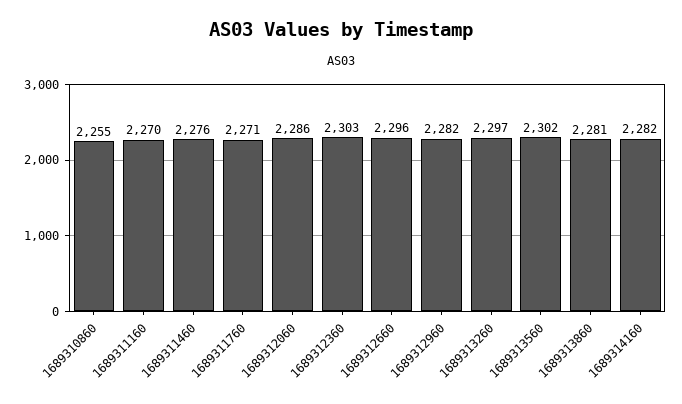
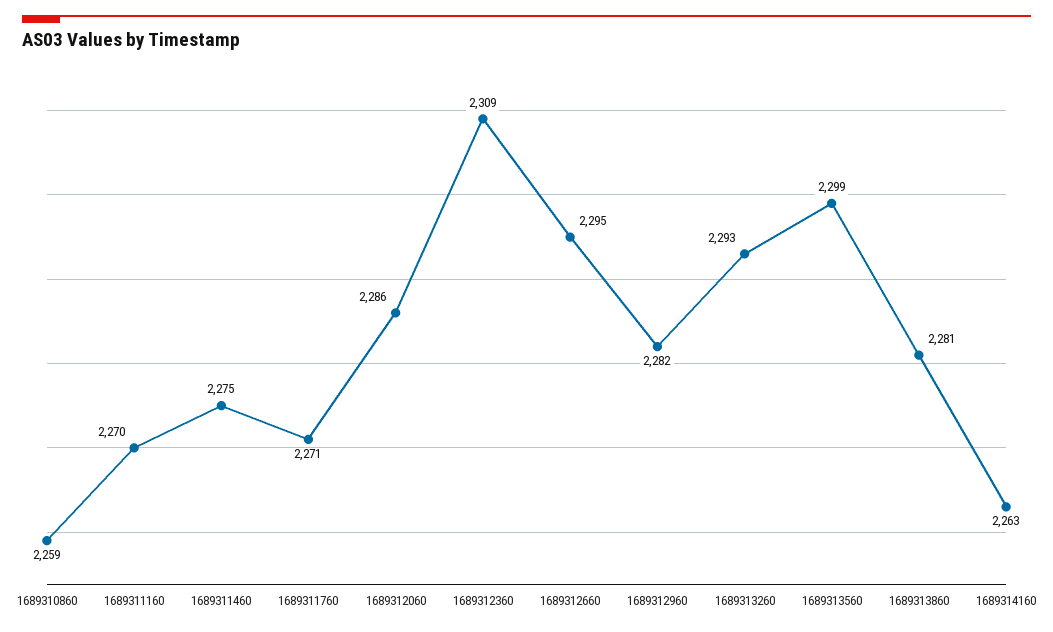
  {
-   "1689310860": 2255,
+   "1689310860": 2259,
    "1689311160": 2270,
-   "1689311460": 2276,
+   "1689311460": 2275,
    "1689311760": 2271,
    "1689312060": 2286,
-   "1689312360": 2303,
+   "1689312360": 2309,
-   "1689312660": 2296,
+   "1689312660": 2295,
    "1689312960": 2282,
-   "1689313260": 2297,
+   "1689313260": 2293,
-   "1689313560": 2302,
+   "1689313560": 2299,
    "1689313860": 2281,
-   "1689314160": 2282
+   "1689314160": 2263
  }

